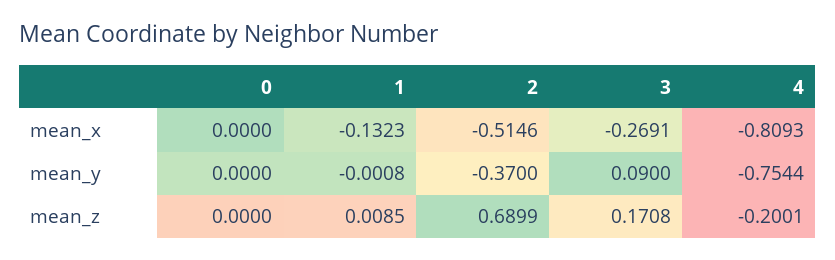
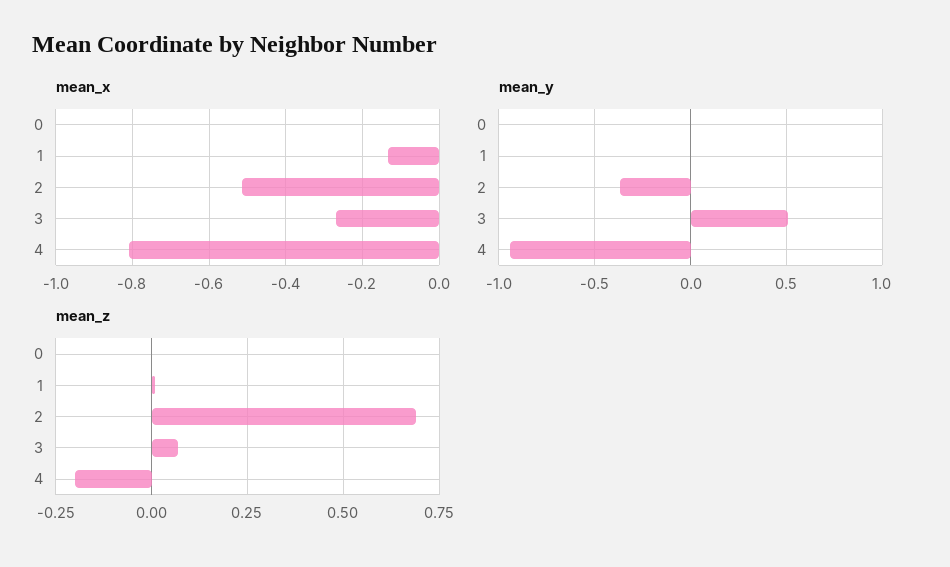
  {
    "mean_x": {
      "0": 0,
      "1": -0.1323,
      "2": -0.5146,
      "3": -0.2691,
      "4": -0.8093
    },
    "mean_y": {
      "0": 0,
      "1": -0.0008,
      "2": -0.37,
-     "3": 0.09,
+     "3": 0.5,
-     "4": -0.7544
+     "4": -0.95
    },
    "mean_z": {
      "0": 0,
      "1": 0.0085,
      "2": 0.6899,
-     "3": 0.1708,
+     "3": 0.075,
      "4": -0.2001
    }
  }

